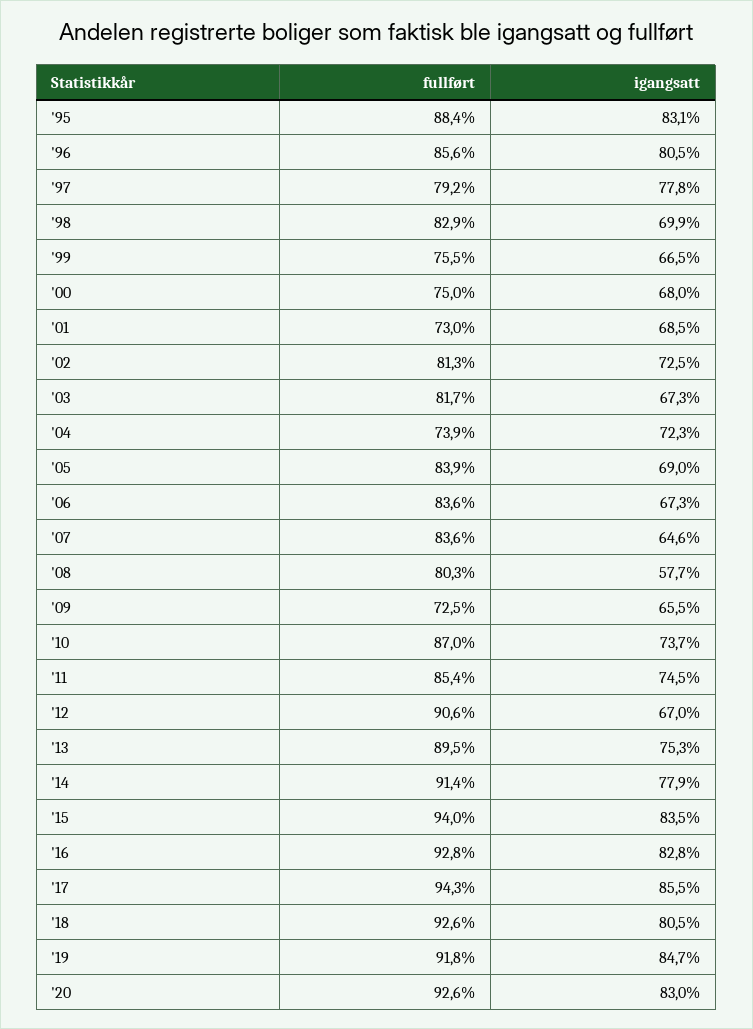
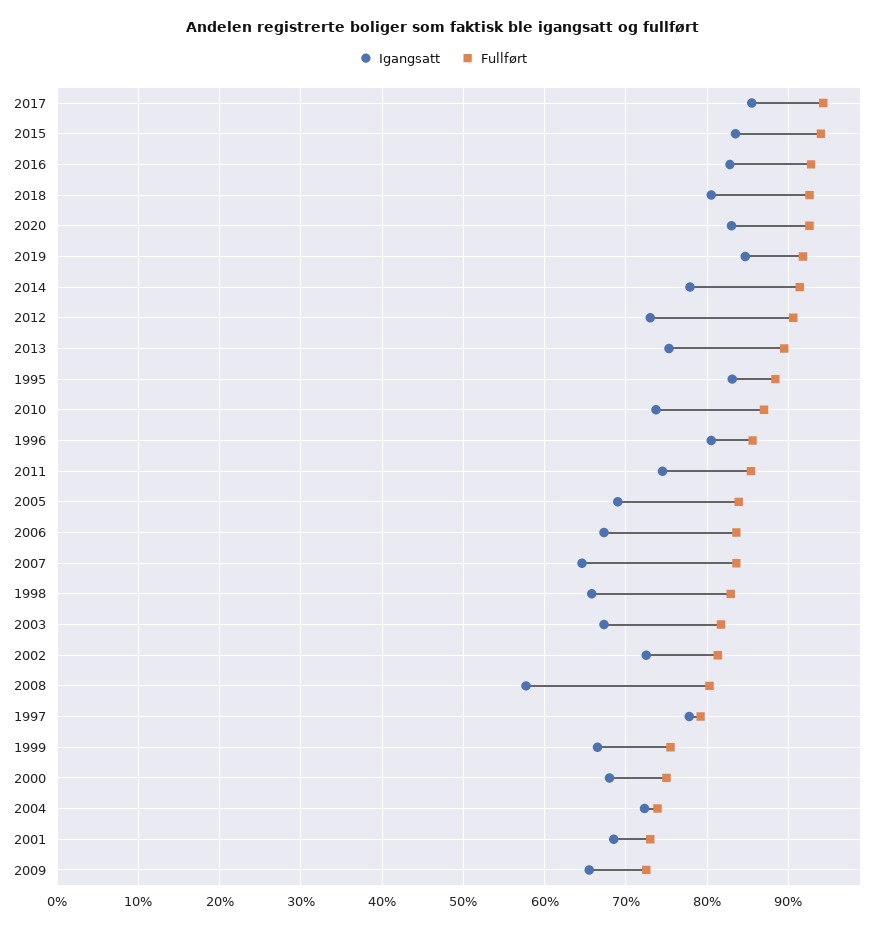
  {
    "fullført": {
      "'95": 88.4,
      "'96": 85.6,
      "'97": 79.2,
      "'98": 82.9,
      "'99": 75.5,
      "'00": 75,
      "'01": 73,
      "'02": 81.3,
      "'03": 81.7,
      "'04": 73.9,
      "'05": 83.9,
      "'06": 83.6,
      "'07": 83.6,
      "'08": 80.3,
      "'09": 72.5,
      "'10": 87,
      "'11": 85.4,
      "'12": 90.6,
      "'13": 89.5,
      "'14": 91.4,
      "'15": 94,
      "'16": 92.8,
      "'17": 94.3,
      "'18": 92.6,
      "'19": 91.8,
      "'20": 92.6
    },
    "igangsatt": {
      "'95": 83.1,
      "'96": 80.5,
      "'97": 77.8,
-     "'98": 69.9,
+     "'98": 66,
      "'99": 66.5,
      "'00": 68,
      "'01": 68.5,
      "'02": 72.5,
      "'03": 67.3,
      "'04": 72.3,
      "'05": 69,
      "'06": 67.3,
      "'07": 64.6,
      "'08": 57.7,
      "'09": 65.5,
      "'10": 73.7,
      "'11": 74.5,
-     "'12": 67,
+     "'12": 73,
      "'13": 75.3,
      "'14": 77.9,
      "'15": 83.5,
      "'16": 82.8,
      "'17": 85.5,
      "'18": 80.5,
      "'19": 84.7,
      "'20": 83
    }
  }

